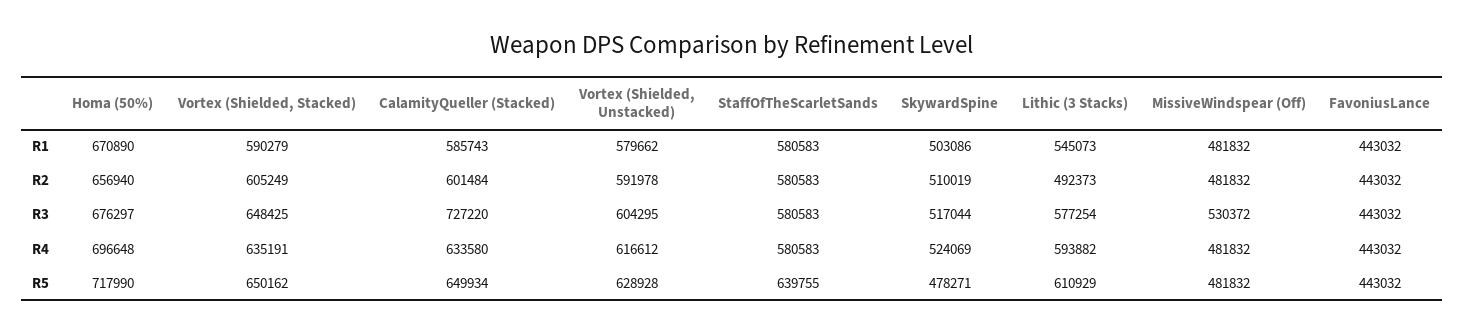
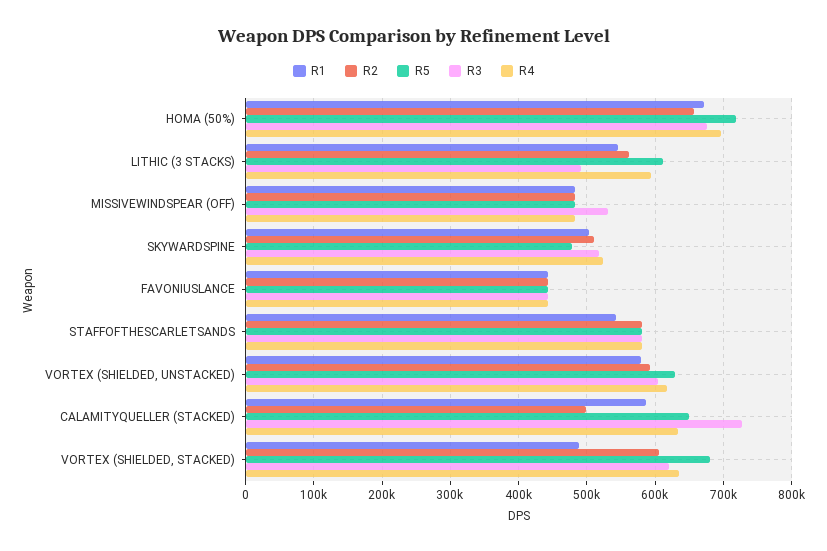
  {
    "R1": {
      "Homa (50%)": 670890,
-     "Vortex (Shielded, Stacked)": 590279,
+     "Vortex (Shielded, Stacked)": 490000,
      "CalamityQueller (Stacked)": 585743,
      "Vortex (Shielded, Unstacked)": 579662,
-     "StaffOfTheScarletSands": 580583,
+     "StaffOfTheScarletSands": 540000,
      "SkywardSpine": 503086,
      "Lithic (3 Stacks)": 545073,
      "MissiveWindspear (Off)": 481832,
      "FavoniusLance": 443032
    },
    "R2": {
      "Homa (50%)": 656940,
      "Vortex (Shielded, Stacked)": 605249,
-     "CalamityQueller (Stacked)": 601484,
+     "CalamityQueller (Stacked)": 500000,
      "Vortex (Shielded, Unstacked)": 591978,
      "StaffOfTheScarletSands": 580583,
      "SkywardSpine": 510019,
-     "Lithic (3 Stacks)": 492373,
+     "Lithic (3 Stacks)": 560000,
      "MissiveWindspear (Off)": 481832,
      "FavoniusLance": 443032
    },
    "R3": {
      "Homa (50%)": 676297,
-     "Vortex (Shielded, Stacked)": 648425,
+     "Vortex (Shielded, Stacked)": 620000,
      "CalamityQueller (Stacked)": 727220,
      "Vortex (Shielded, Unstacked)": 604295,
      "StaffOfTheScarletSands": 580583,
      "SkywardSpine": 517044,
-     "Lithic (3 Stacks)": 577254,
+     "Lithic (3 Stacks)": 490000,
      "MissiveWindspear (Off)": 530372,
      "FavoniusLance": 443032
    },
    "R4": {
      "Homa (50%)": 696648,
      "Vortex (Shielded, Stacked)": 635191,
      "CalamityQueller (Stacked)": 633580,
      "Vortex (Shielded, Unstacked)": 616612,
      "StaffOfTheScarletSands": 580583,
      "SkywardSpine": 524069,
      "Lithic (3 Stacks)": 593882,
      "MissiveWindspear (Off)": 481832,
      "FavoniusLance": 443032
    },
    "R5": {
      "Homa (50%)": 717990,
-     "Vortex (Shielded, Stacked)": 650162,
+     "Vortex (Shielded, Stacked)": 680000,
      "CalamityQueller (Stacked)": 649934,
      "Vortex (Shielded, Unstacked)": 628928,
-     "StaffOfTheScarletSands": 639755,
+     "StaffOfTheScarletSands": 580000,
      "SkywardSpine": 478271,
      "Lithic (3 Stacks)": 610929,
      "MissiveWindspear (Off)": 481832,
      "FavoniusLance": 443032
    }
  }

